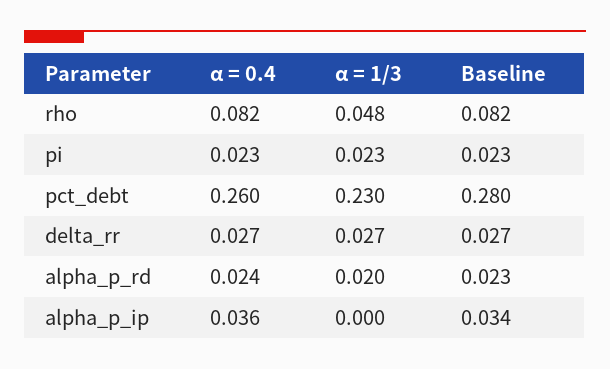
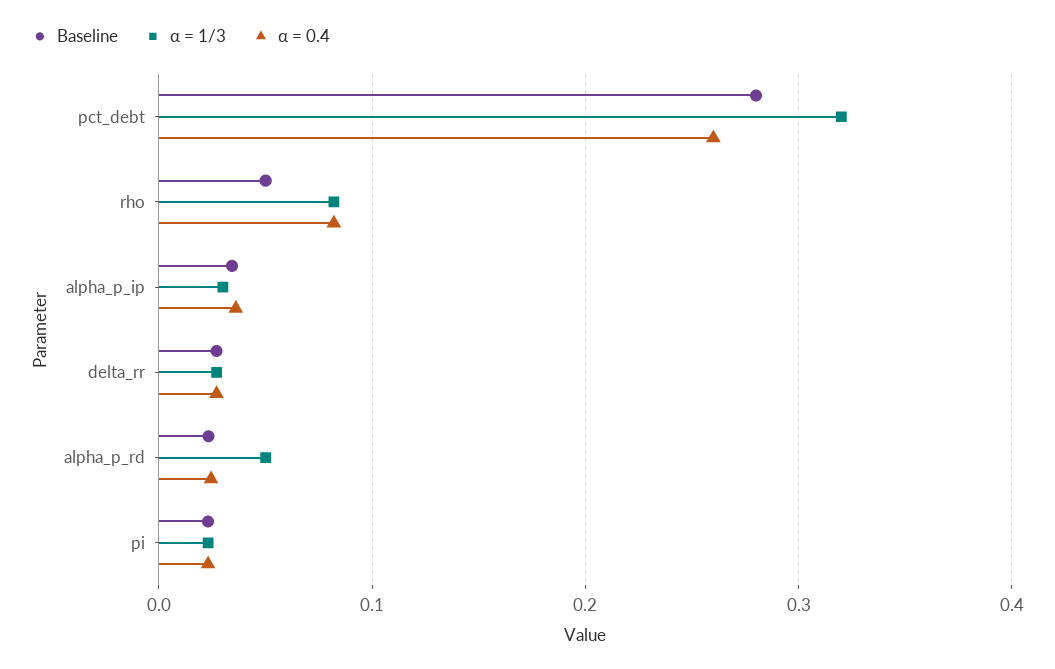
  {
    "α = 0.4": {
      "rho": 0.082,
      "pi": 0.023,
      "pct_debt": 0.26,
      "delta_rr": 0.027,
      "alpha_p_rd": 0.024,
      "alpha_p_ip": 0.036
    },
    "α = 1/3": {
-     "rho": 0.048,
+     "rho": 0.08,
      "pi": 0.023,
-     "pct_debt": 0.23,
+     "pct_debt": 0.32,
      "delta_rr": 0.027,
-     "alpha_p_rd": 0.02,
+     "alpha_p_rd": 0.05,
-     "alpha_p_ip": 0
+     "alpha_p_ip": 0.03
    },
    "Baseline": {
-     "rho": 0.082,
+     "rho": 0.05,
      "pi": 0.023,
      "pct_debt": 0.28,
      "delta_rr": 0.027,
      "alpha_p_rd": 0.023,
      "alpha_p_ip": 0.034
    }
  }

